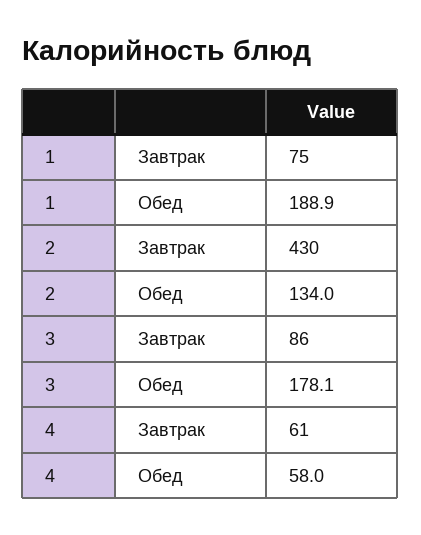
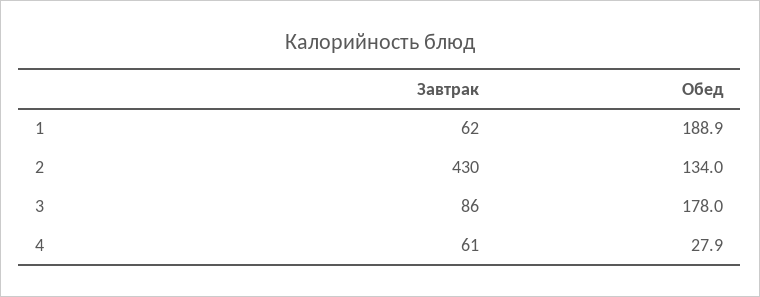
  {
    "1": {
-     "Завтрак": 75,
+     "Завтрак": 62,
      "Обед": 188.9
    },
    "2": {
      "Завтрак": 430,
      "Обед": 134
    },
    "3": {
      "Завтрак": 86,
-     "Обед": 178.1
+     "Обед": 178
    },
    "4": {
      "Завтрак": 61,
-     "Обед": 58
+     "Обед": 27.9
    }
  }

